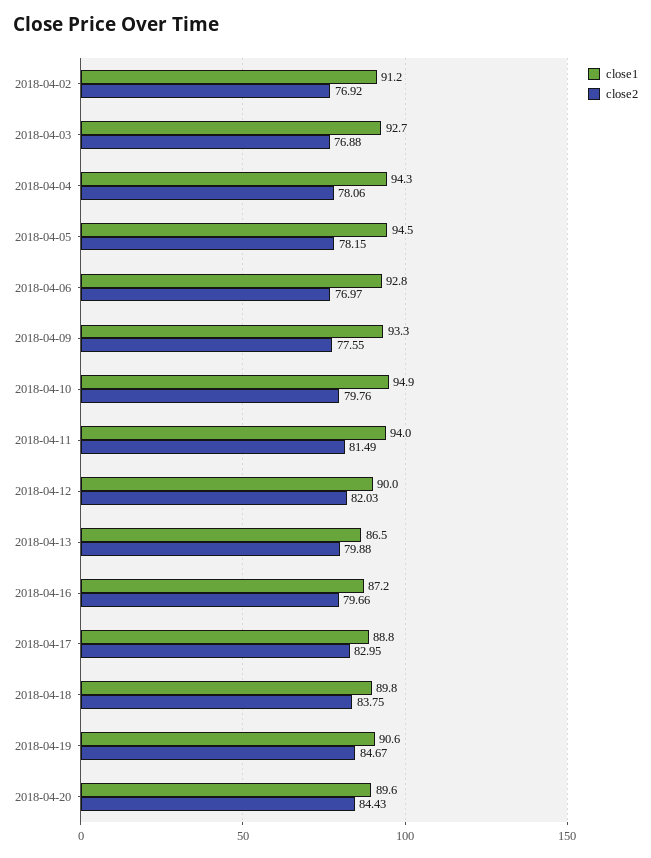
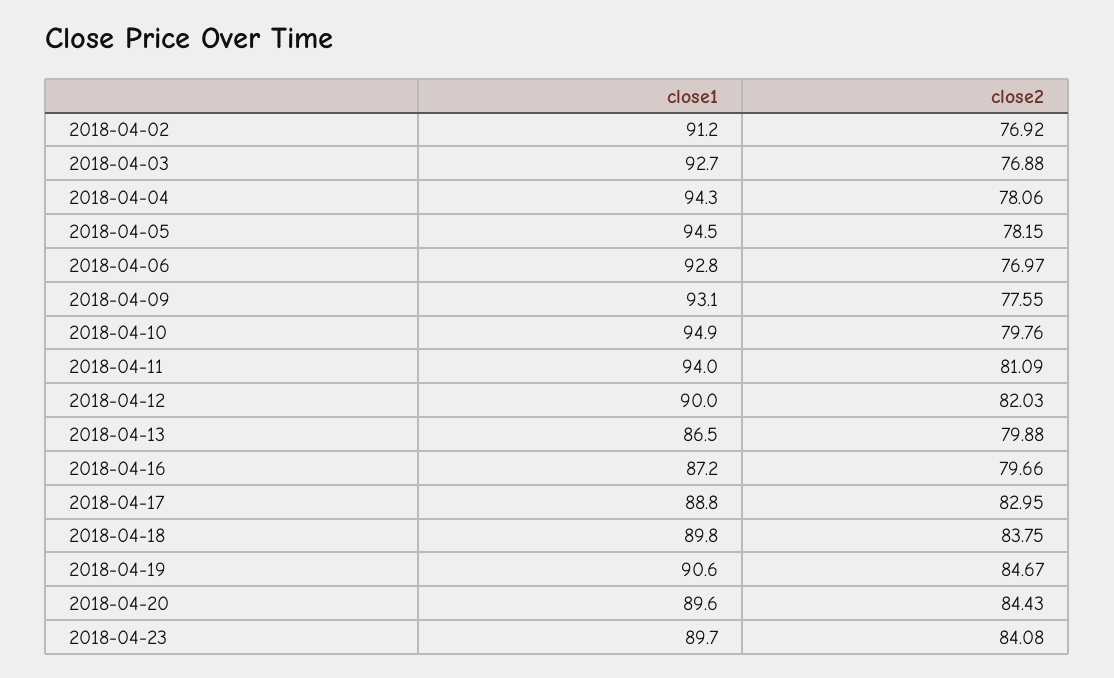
  {
    "close1": {
      "2018-04-02": 91.2,
      "2018-04-03": 92.7,
      "2018-04-04": 94.3,
      "2018-04-05": 94.5,
      "2018-04-06": 92.8,
-     "2018-04-09": 93.3,
+     "2018-04-09": 93.1,
      "2018-04-10": 94.9,
      "2018-04-11": 94,
      "2018-04-12": 90,
      "2018-04-13": 86.5,
      "2018-04-16": 87.2,
      "2018-04-17": 88.8,
      "2018-04-18": 89.8,
      "2018-04-19": 90.6,
-     "2018-04-20": 89.6
+     "2018-04-20": 89.6,
+     "2018-04-23": 89.7
    },
    "close2": {
      "2018-04-02": 76.92,
      "2018-04-03": 76.88,
      "2018-04-04": 78.06,
      "2018-04-05": 78.15,
      "2018-04-06": 76.97,
      "2018-04-09": 77.55,
      "2018-04-10": 79.76,
-     "2018-04-11": 81.49,
+     "2018-04-11": 81.09,
      "2018-04-12": 82.03,
      "2018-04-13": 79.88,
      "2018-04-16": 79.66,
      "2018-04-17": 82.95,
      "2018-04-18": 83.75,
      "2018-04-19": 84.67,
-     "2018-04-20": 84.43
+     "2018-04-20": 84.43,
+     "2018-04-23": 84.08
    }
  }

